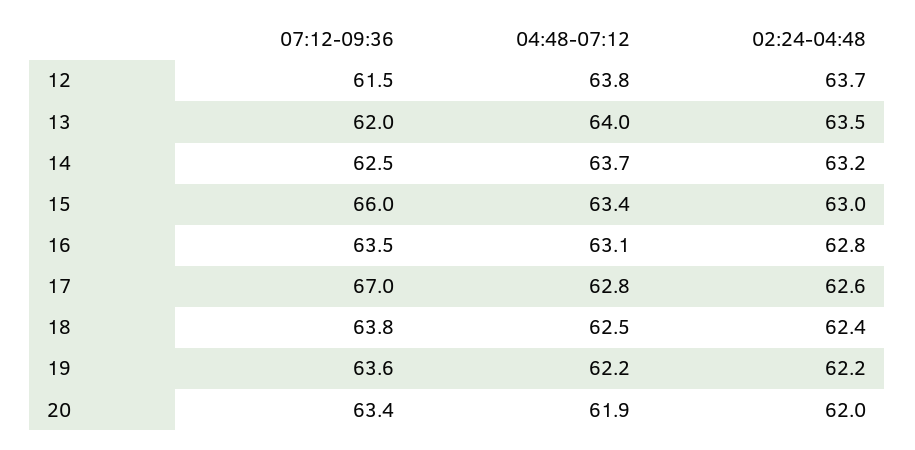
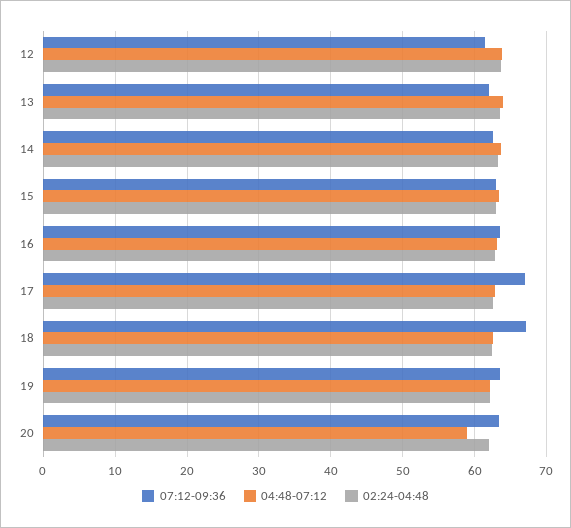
  {
    "07:12-09:36": {
      "12": 61.5,
      "13": 62,
      "14": 62.5,
-     "15": 66,
+     "15": 63,
      "16": 63.5,
      "17": 67,
-     "18": 63.8,
+     "18": 67,
      "19": 63.6,
      "20": 63.4
    },
    "04:48-07:12": {
      "12": 63.8,
      "13": 64,
      "14": 63.7,
      "15": 63.4,
      "16": 63.1,
      "17": 62.8,
      "18": 62.5,
      "19": 62.2,
-     "20": 61.9
+     "20": 59
    },
    "02:24-04:48": {
      "12": 63.7,
      "13": 63.5,
      "14": 63.2,
      "15": 63,
      "16": 62.8,
      "17": 62.6,
      "18": 62.4,
      "19": 62.2,
      "20": 62
    }
  }

